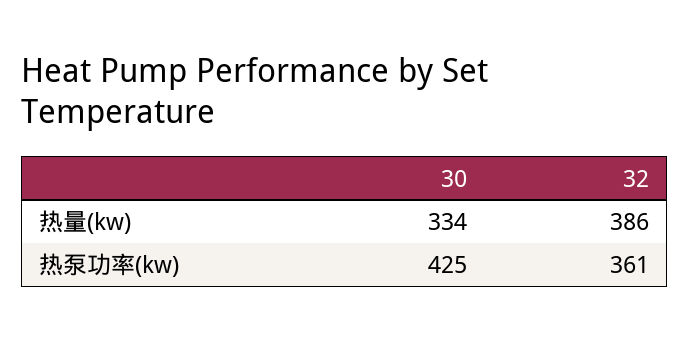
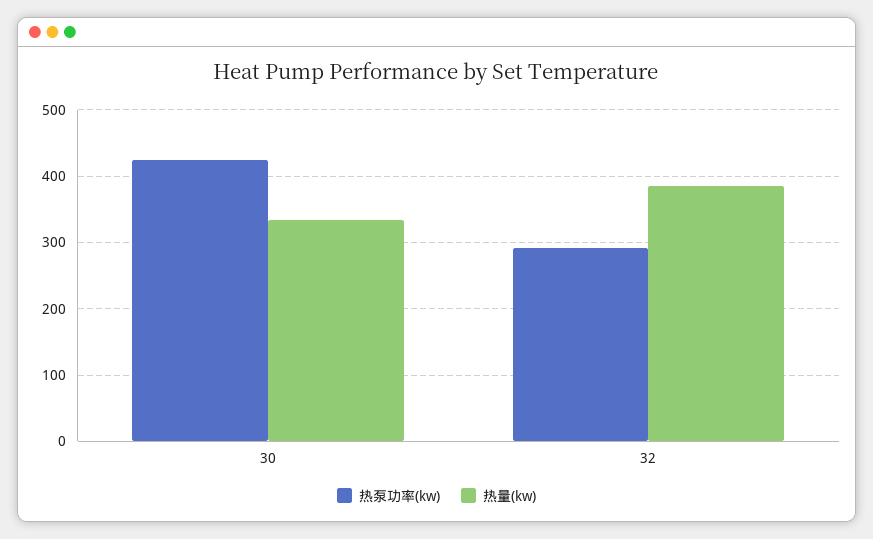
  {
    "热量(kw)": {
      "30": 334,
      "32": 386
    },
    "热泵功率(kw)": {
      "30": 425,
-     "32": 361
+     "32": 290
    }
  }

